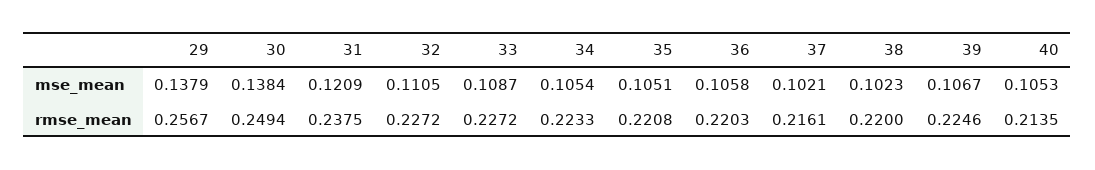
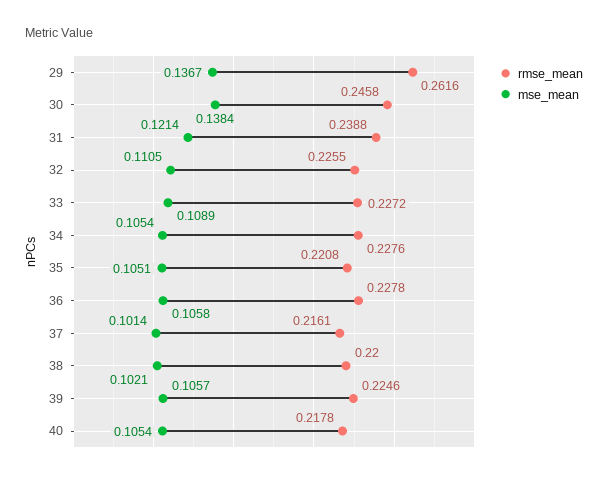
  {
    "mse_mean": {
-     "29": 0.1379,
+     "29": 0.1367,
      "30": 0.1384,
-     "31": 0.1209,
+     "31": 0.1214,
      "32": 0.1105,
-     "33": 0.1087,
+     "33": 0.1089,
      "34": 0.1054,
      "35": 0.1051,
      "36": 0.1058,
-     "37": 0.1021,
+     "37": 0.1014,
-     "38": 0.1023,
+     "38": 0.1021,
-     "39": 0.1067,
+     "39": 0.1057,
-     "40": 0.1053
+     "40": 0.1054
    },
    "rmse_mean": {
-     "29": 0.2567,
+     "29": 0.2616,
-     "30": 0.2494,
+     "30": 0.2458,
-     "31": 0.2375,
+     "31": 0.2388,
-     "32": 0.2272,
+     "32": 0.2255,
      "33": 0.2272,
-     "34": 0.2233,
+     "34": 0.2276,
      "35": 0.2208,
-     "36": 0.2203,
+     "36": 0.2278,
      "37": 0.2161,
      "38": 0.22,
      "39": 0.2246,
-     "40": 0.2135
+     "40": 0.2178
    }
  }

